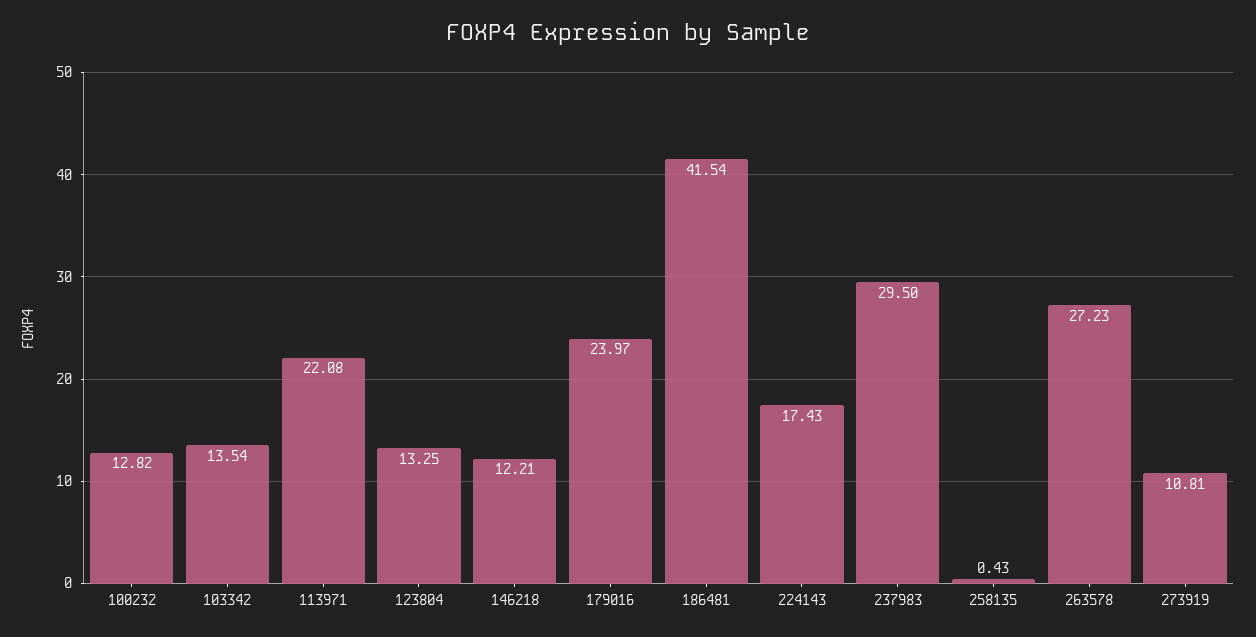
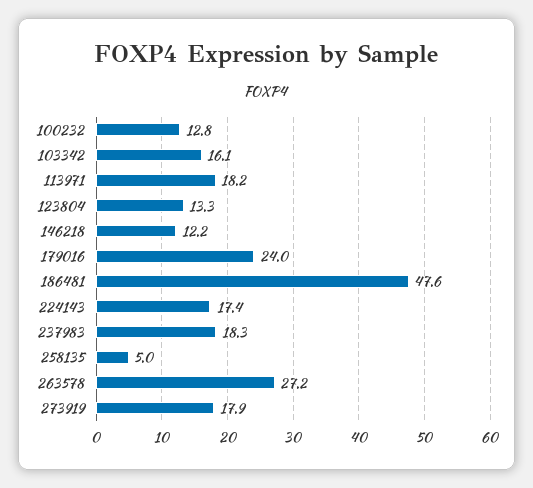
  {
    "100232": 12.82,
-   "103342": 13.54,
+   "103342": 16.1,
-   "113971": 22.08,
+   "113971": 18.2,
    "123804": 13.25,
    "146218": 12.21,
    "179016": 23.97,
-   "186481": 41.54,
+   "186481": 47.6,
    "224143": 17.43,
-   "237983": 29.5,
+   "237983": 18.3,
-   "258135": 0.43,
+   "258135": 5,
    "263578": 27.23,
-   "273919": 10.81
+   "273919": 17.9
  }

